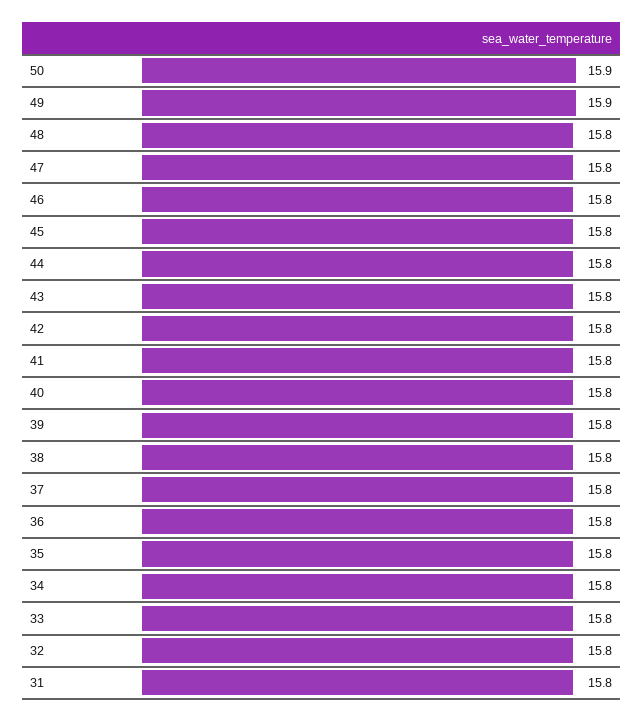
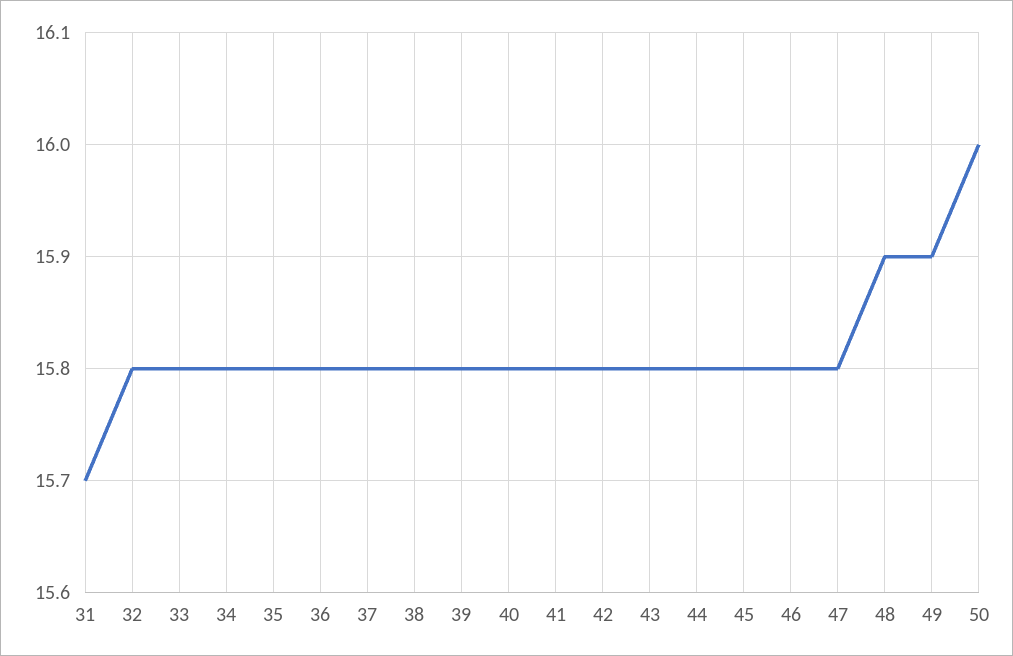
  {
-   "50": 15.9,
+   "50": 16,
    "49": 15.9,
-   "48": 15.8,
+   "48": 15.9,
    "47": 15.8,
    "46": 15.8,
    "45": 15.8,
    "44": 15.8,
    "43": 15.8,
    "42": 15.8,
    "41": 15.8,
    "40": 15.8,
    "39": 15.8,
    "38": 15.8,
    "37": 15.8,
    "36": 15.8,
    "35": 15.8,
    "34": 15.8,
    "33": 15.8,
    "32": 15.8,
-   "31": 15.8
+   "31": 15.7
  }

